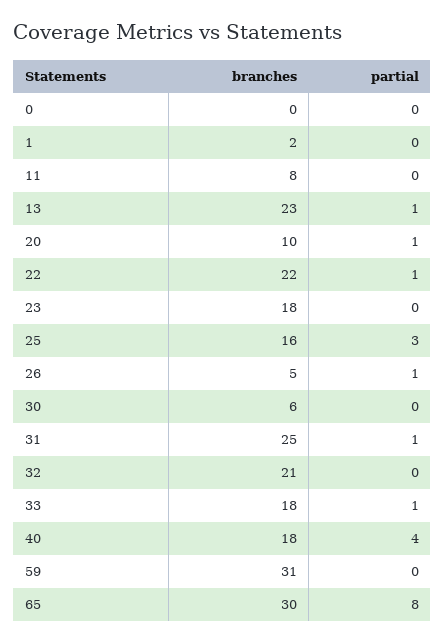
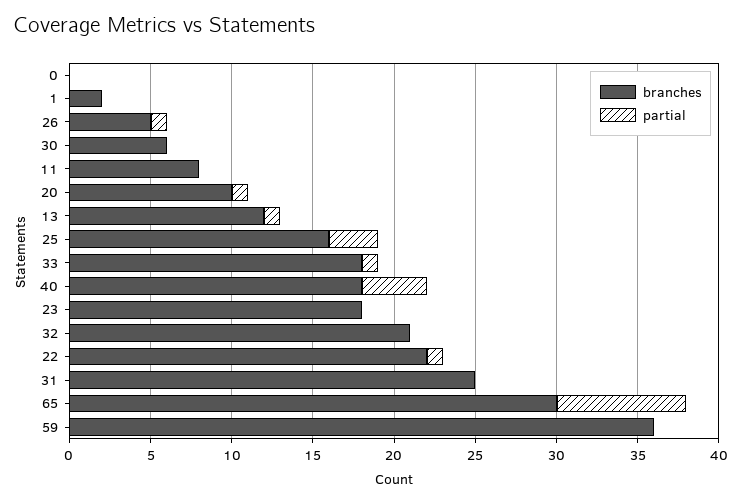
  {
    "branches": {
      "0": 0,
      "1": 2,
      "11": 8,
-     "13": 23,
+     "13": 12,
      "20": 10,
      "22": 22,
      "23": 18,
      "25": 16,
      "26": 5,
      "30": 6,
      "31": 25,
      "32": 21,
      "33": 18,
      "40": 18,
-     "59": 31,
+     "59": 36,
      "65": 30
    },
    "partial": {
      "0": 0,
      "1": 0,
      "11": 0,
      "13": 1,
      "20": 1,
      "22": 1,
      "23": 0,
      "25": 3,
      "26": 1,
      "30": 0,
-     "31": 1,
+     "31": 0,
      "32": 0,
      "33": 1,
      "40": 4,
      "59": 0,
      "65": 8
    }
  }

